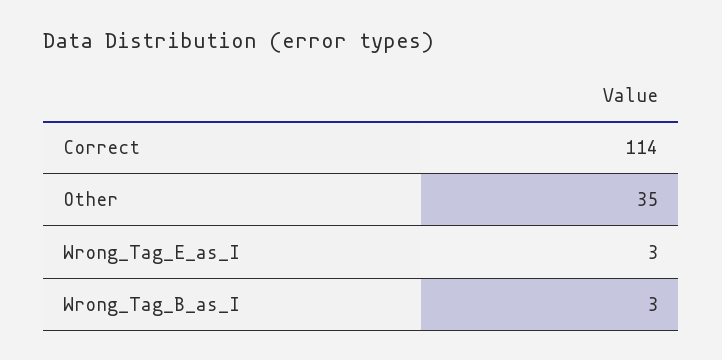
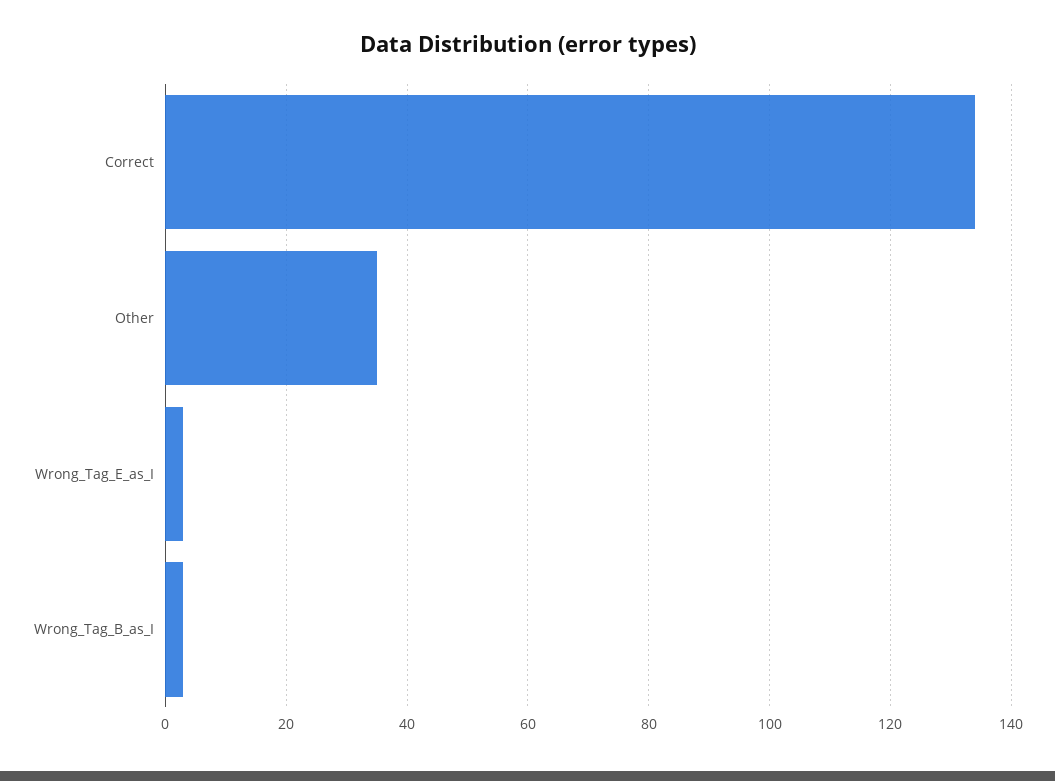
  {
-   "Correct": 114,
+   "Correct": 135,
    "Other": 35,
    "Wrong_Tag_E_as_I": 3,
    "Wrong_Tag_B_as_I": 3
  }

